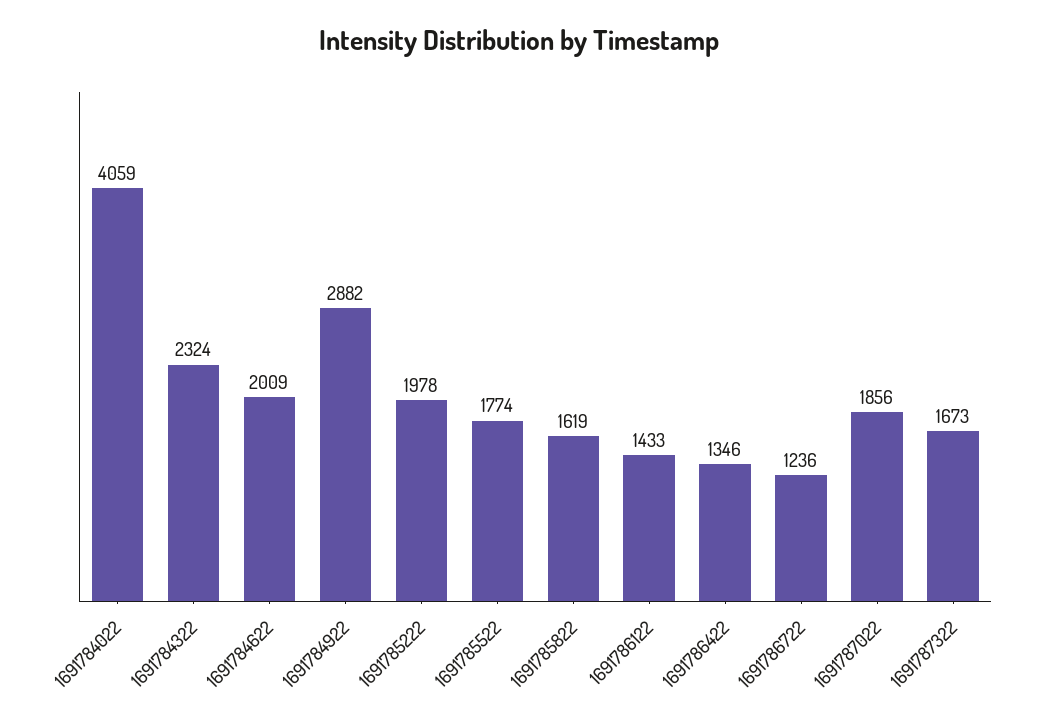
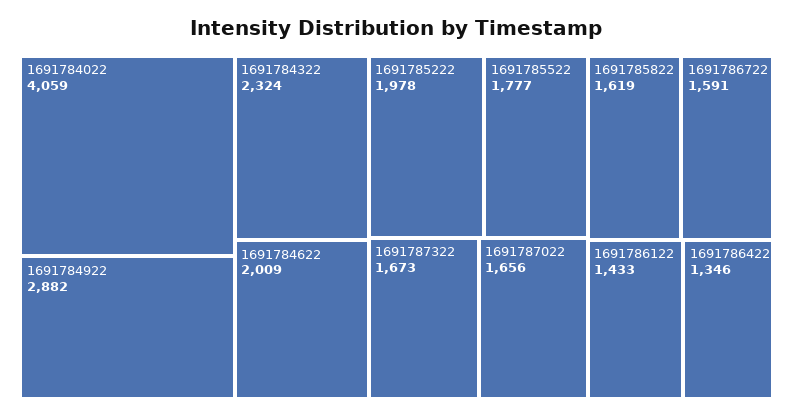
  {
    "1691784022": 4059,
    "1691784322": 2324,
    "1691784622": 2009,
    "1691784922": 2882,
    "1691785222": 1978,
-   "1691785522": 1774,
+   "1691785522": 1777,
    "1691785822": 1619,
    "1691786122": 1433,
    "1691786422": 1346,
-   "1691786722": 1236,
+   "1691786722": 1591,
-   "1691787022": 1856,
+   "1691787022": 1656,
    "1691787322": 1673
  }

